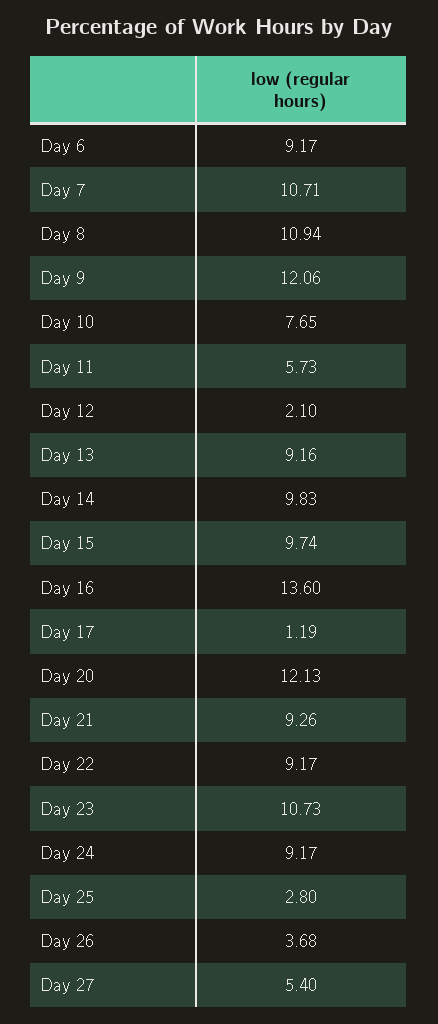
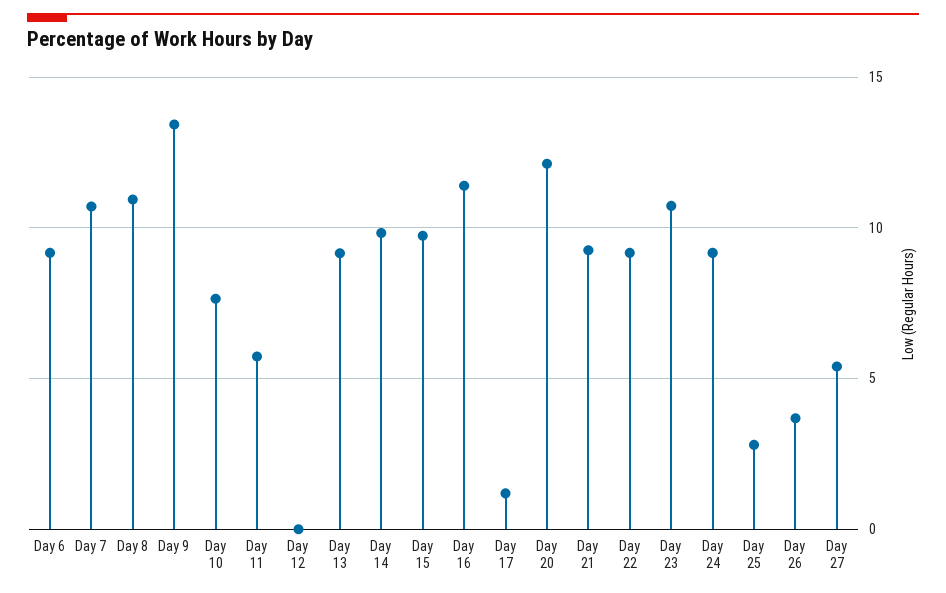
  {
    "Day 6": 9.17,
    "Day 7": 10.71,
    "Day 8": 10.94,
-   "Day 9": 12.06,
+   "Day 9": 13.5,
    "Day 10": 7.65,
    "Day 11": 5.73,
-   "Day 12": 2.1,
+   "Day 12": 0,
    "Day 13": 9.16,
    "Day 14": 9.83,
    "Day 15": 9.74,
-   "Day 16": 13.6,
+   "Day 16": 11.5,
    "Day 17": 1.19,
    "Day 20": 12.13,
    "Day 21": 9.26,
    "Day 22": 9.17,
    "Day 23": 10.73,
    "Day 24": 9.17,
    "Day 25": 2.8,
    "Day 26": 3.68,
    "Day 27": 5.4
  }

